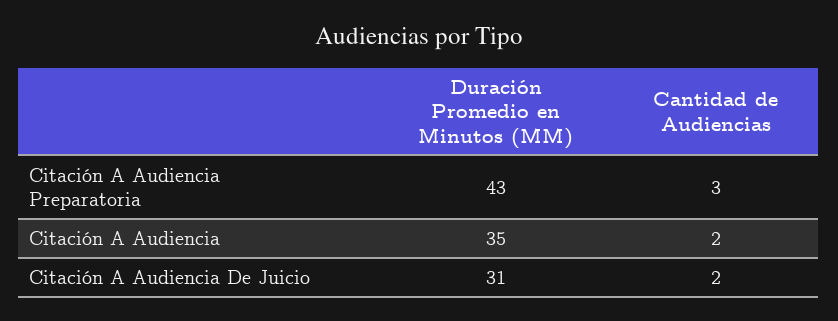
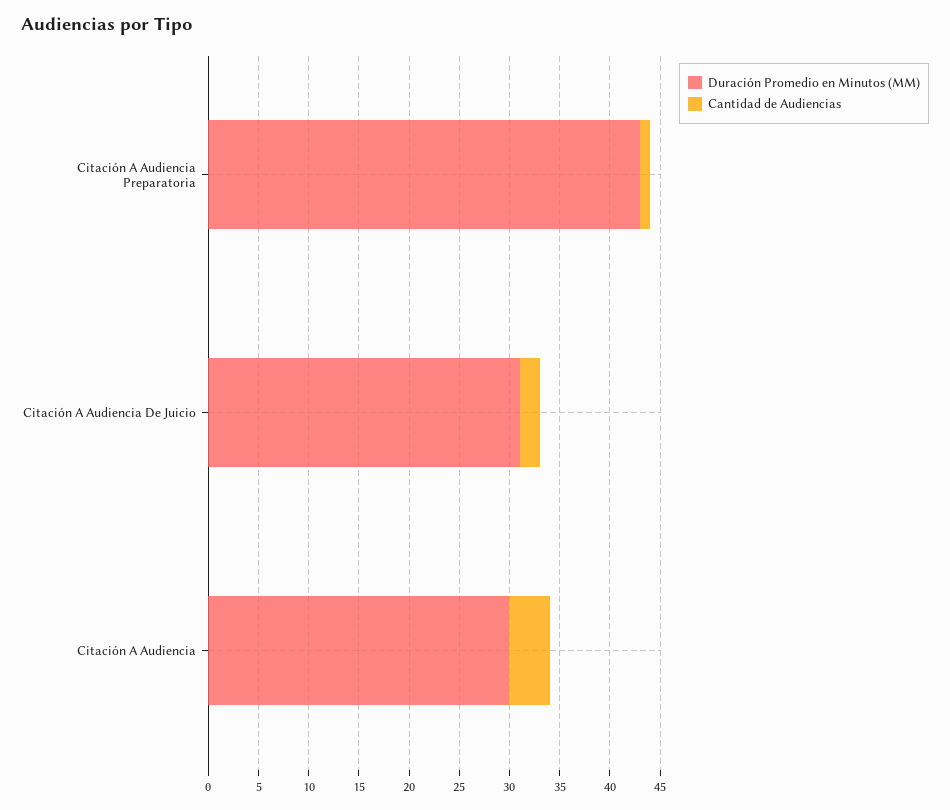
  {
    "Duración Promedio en Minutos (MM)": {
      "Citación A Audiencia Preparatoria": 43,
-     "Citación A Audiencia": 35,
+     "Citación A Audiencia": 30,
      "Citación A Audiencia De Juicio": 31
    },
    "Cantidad de Audiencias": {
-     "Citación A Audiencia Preparatoria": 3,
+     "Citación A Audiencia Preparatoria": 1,
-     "Citación A Audiencia": 2,
+     "Citación A Audiencia": 4,
      "Citación A Audiencia De Juicio": 2
    }
  }

